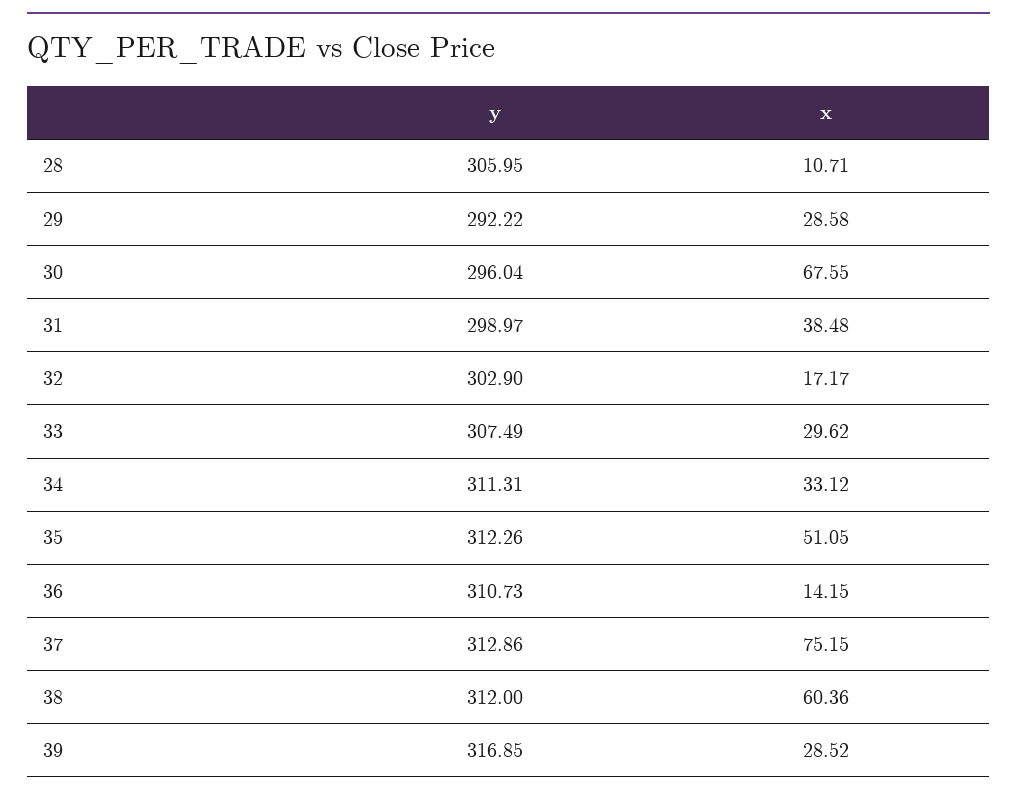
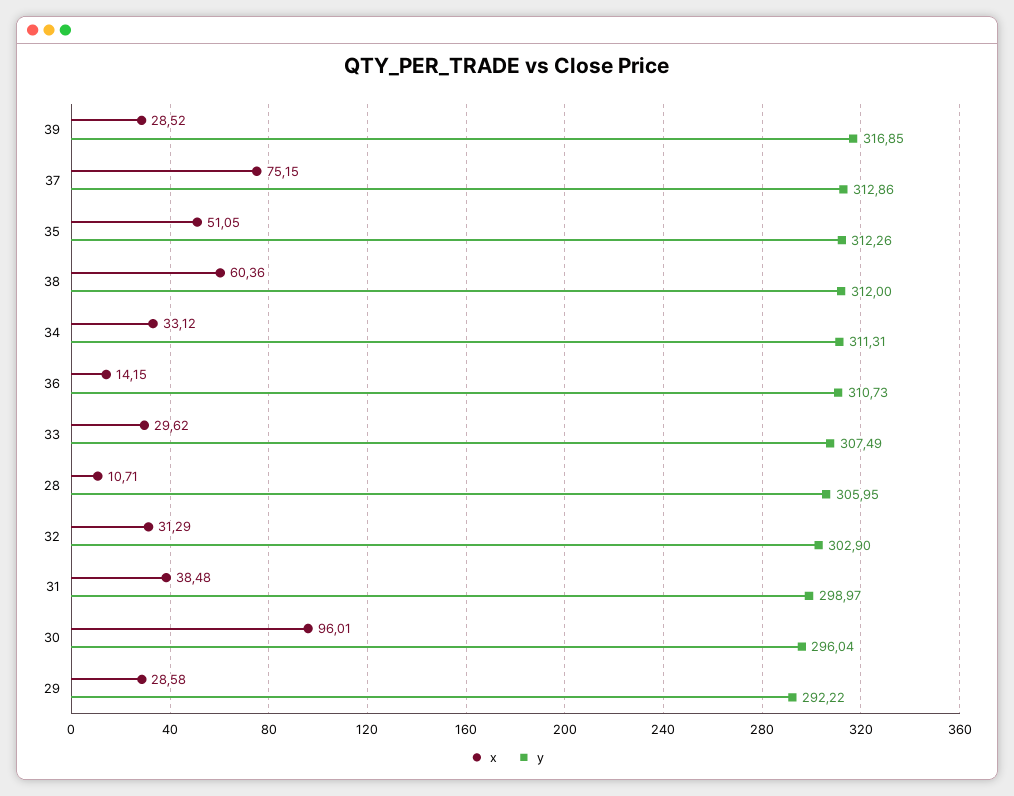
  {
    "y": {
      "28": 305.95,
      "29": 292.22,
      "30": 296.04,
      "31": 298.97,
      "32": 302.9,
      "33": 307.49,
      "34": 311.31,
      "35": 312.26,
      "36": 310.73,
      "37": 312.86,
      "38": 312,
      "39": 316.85
    },
    "x": {
      "28": 10.71,
      "29": 28.58,
-     "30": 67.55,
+     "30": 96.01,
      "31": 38.48,
-     "32": 17.17,
+     "32": 31.29,
      "33": 29.62,
      "34": 33.12,
      "35": 51.05,
      "36": 14.15,
      "37": 75.15,
      "38": 60.36,
      "39": 28.52
    }
  }

